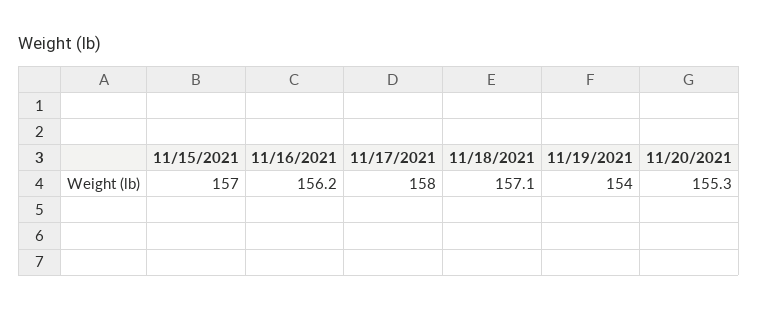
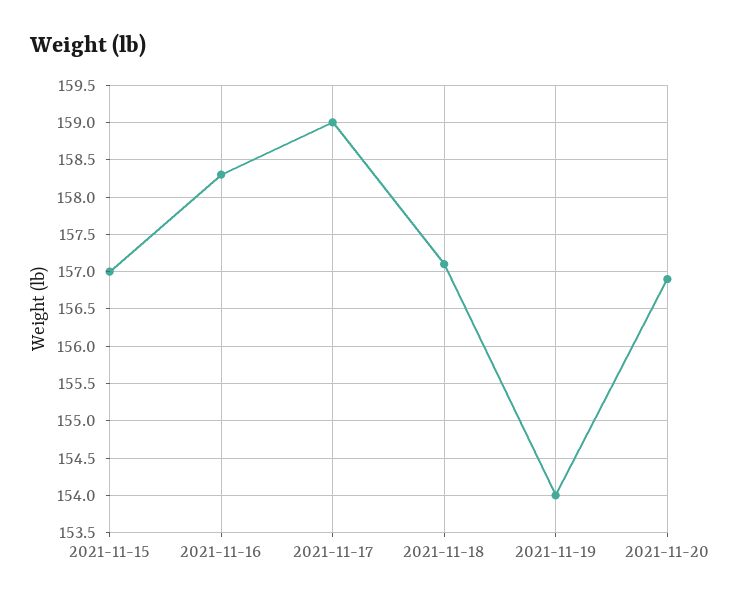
  {
    "11/15/2021": 157,
-   "11/16/2021": 156.2,
+   "11/16/2021": 158.3,
-   "11/17/2021": 158,
+   "11/17/2021": 159,
    "11/18/2021": 157.1,
    "11/19/2021": 154,
-   "11/20/2021": 155.3
+   "11/20/2021": 156.9
  }

